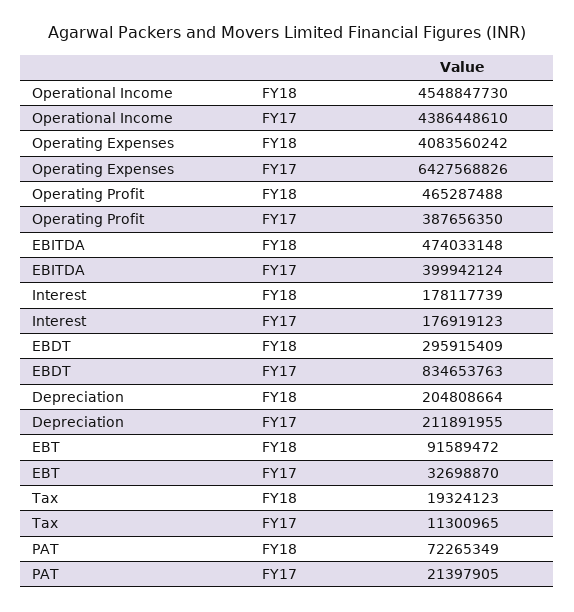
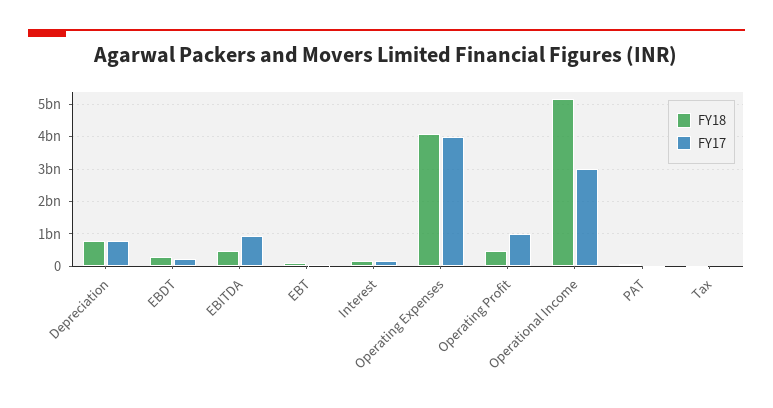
  {
    "FY18": {
-     "Operational Income": 4548847730,
+     "Operational Income": 5200000000,
      "Operating Expenses": 4083560242,
      "Operating Profit": 465287488,
      "EBITDA": 474033148,
      "Interest": 178117739,
      "EBDT": 295915409,
-     "Depreciation": 204808664,
+     "Depreciation": 800000000,
      "EBT": 91589472,
      "Tax": 19324123,
      "PAT": 72265349
    },
    "FY17": {
-     "Operational Income": 4386448610,
+     "Operational Income": 3000000000,
-     "Operating Expenses": 6427568826,
+     "Operating Expenses": 4000000000,
-     "Operating Profit": 387656350,
+     "Operating Profit": 1000000000,
-     "EBITDA": 399942124,
+     "EBITDA": 1000000000,
      "Interest": 176919123,
-     "EBDT": 834653763,
+     "EBDT": 200000000,
-     "Depreciation": 211891955,
+     "Depreciation": 800000000,
      "EBT": 32698870,
      "Tax": 11300965,
      "PAT": 21397905
    }
  }

